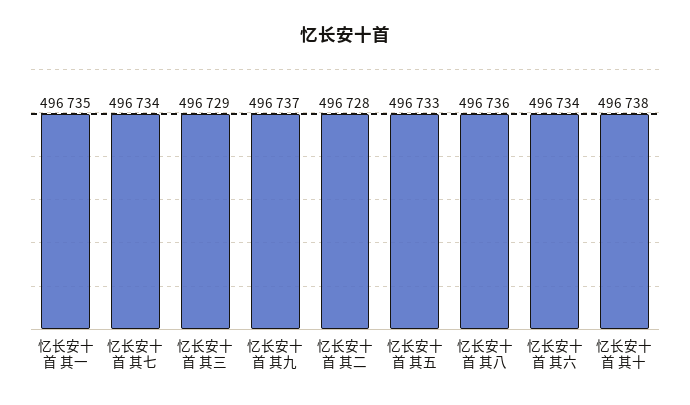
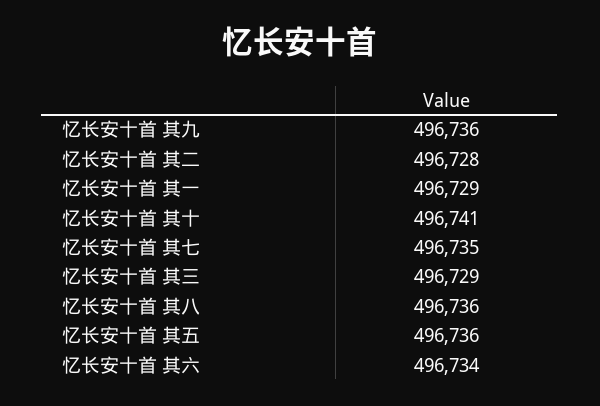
  {
-   "忆长安十首 其一": 496735,
+   "忆长安十首 其一": 496729,
-   "忆长安十首 其七": 496734,
+   "忆长安十首 其七": 496735,
    "忆长安十首 其三": 496729,
-   "忆长安十首 其九": 496737,
+   "忆长安十首 其九": 496736,
    "忆长安十首 其二": 496728,
-   "忆长安十首 其五": 496733,
+   "忆长安十首 其五": 496736,
    "忆长安十首 其八": 496736,
    "忆长安十首 其六": 496734,
-   "忆长安十首 其十": 496738
+   "忆长安十首 其十": 496741
  }

